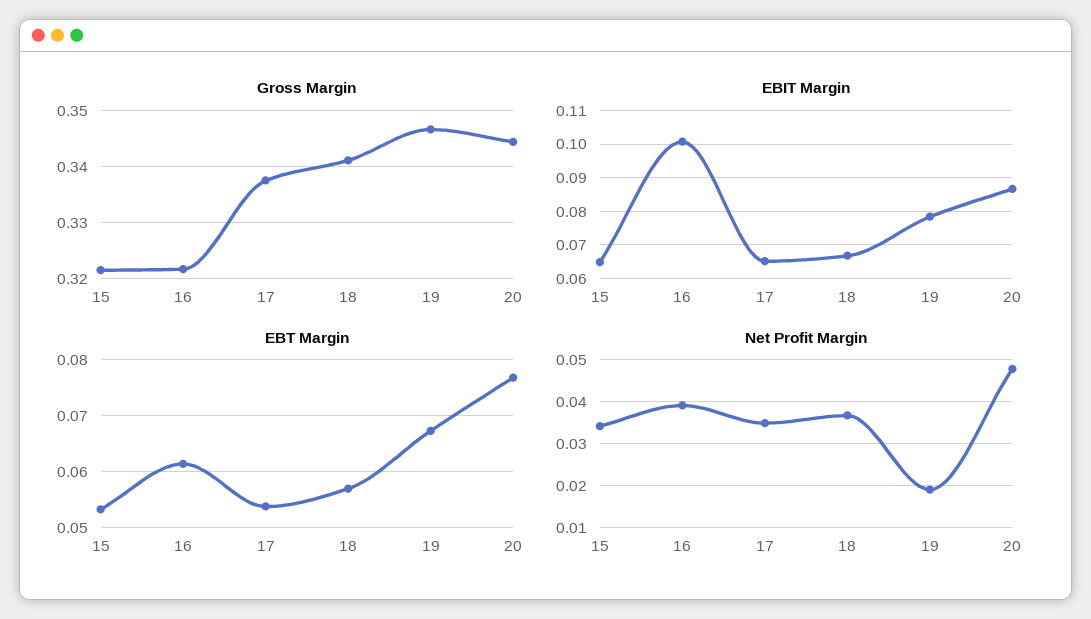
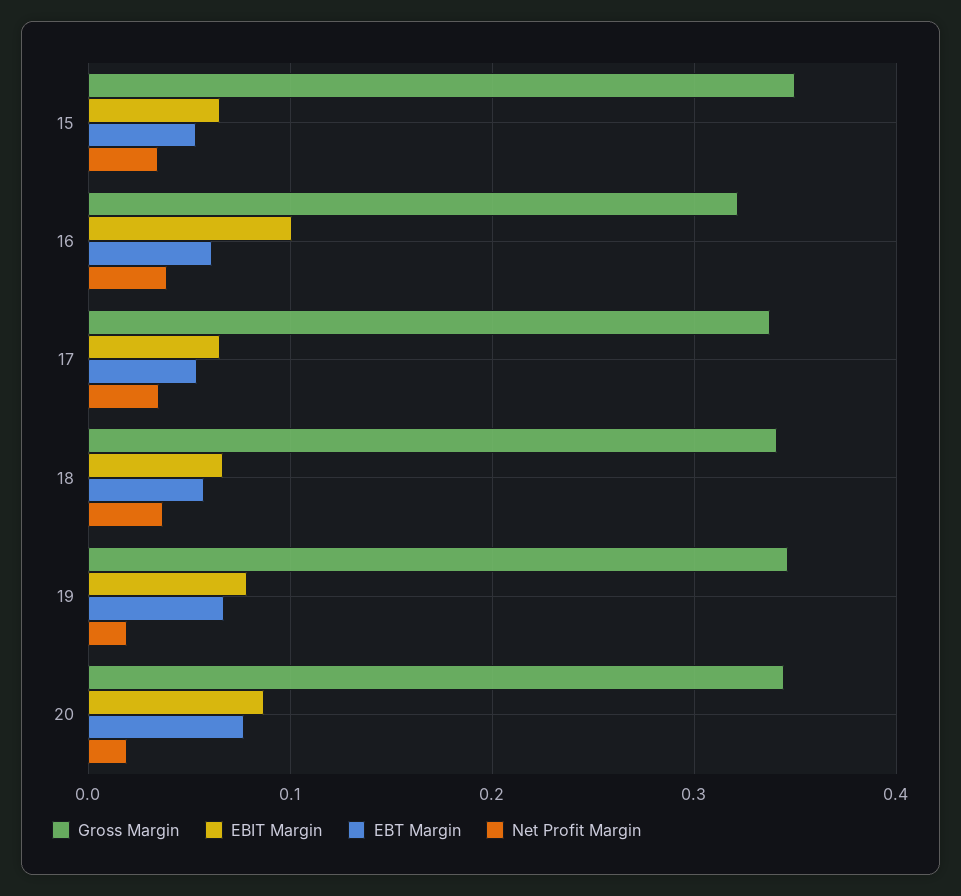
  {
    "Gross Margin": {
-     "15": 0.322,
+     "15": 0.35,
      "16": 0.322,
      "17": 0.338,
      "18": 0.342,
      "19": 0.346,
      "20": 0.344
    },
    "EBIT Margin": {
      "15": 0.064,
      "16": 0.1,
      "17": 0.066,
      "18": 0.066,
      "19": 0.078,
      "20": 0.086
    },
    "EBT Margin": {
      "15": 0.054,
      "16": 0.062,
      "17": 0.054,
      "18": 0.058,
      "19": 0.068,
      "20": 0.076
    },
    "Net Profit Margin": {
      "15": 0.034,
      "16": 0.04,
      "17": 0.034,
      "18": 0.036,
      "19": 0.02,
-     "20": 0.048
+     "20": 0.02
    }
  }

